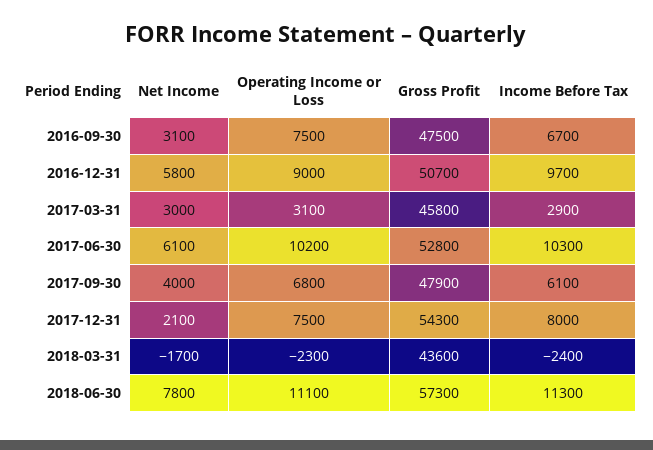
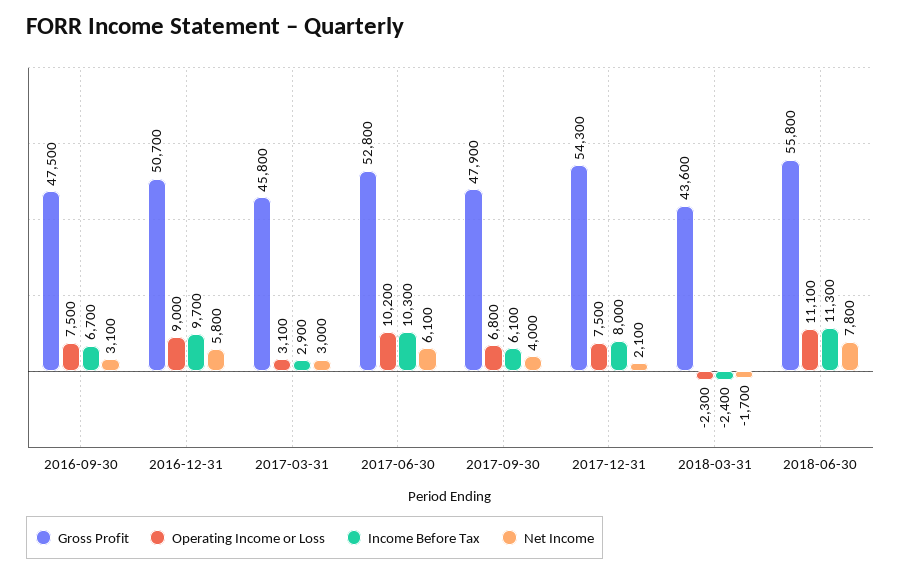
  {
    "Net Income": {
      "2016-09-30": 3100,
      "2016-12-31": 5800,
      "2017-03-31": 3000,
      "2017-06-30": 6100,
      "2017-09-30": 4000,
      "2017-12-31": 2100,
      "2018-03-31": -1700,
      "2018-06-30": 7800
    },
    "Operating Income or Loss": {
      "2016-09-30": 7500,
      "2016-12-31": 9000,
      "2017-03-31": 3100,
      "2017-06-30": 10200,
      "2017-09-30": 6800,
      "2017-12-31": 7500,
      "2018-03-31": -2300,
      "2018-06-30": 11100
    },
    "Gross Profit": {
      "2016-09-30": 47500,
      "2016-12-31": 50700,
      "2017-03-31": 45800,
      "2017-06-30": 52800,
      "2017-09-30": 47900,
      "2017-12-31": 54300,
      "2018-03-31": 43600,
-     "2018-06-30": 57300
+     "2018-06-30": 55800
    },
    "Income Before Tax": {
      "2016-09-30": 6700,
      "2016-12-31": 9700,
      "2017-03-31": 2900,
      "2017-06-30": 10300,
      "2017-09-30": 6100,
      "2017-12-31": 8000,
      "2018-03-31": -2400,
      "2018-06-30": 11300
    }
  }

